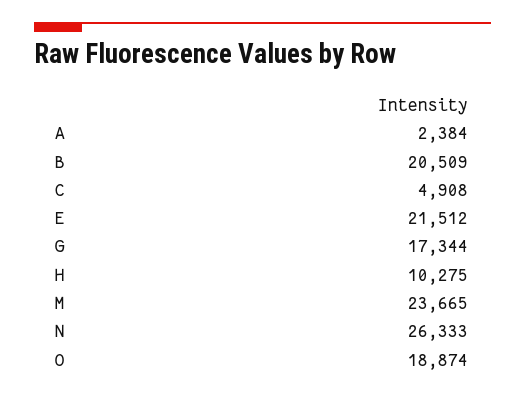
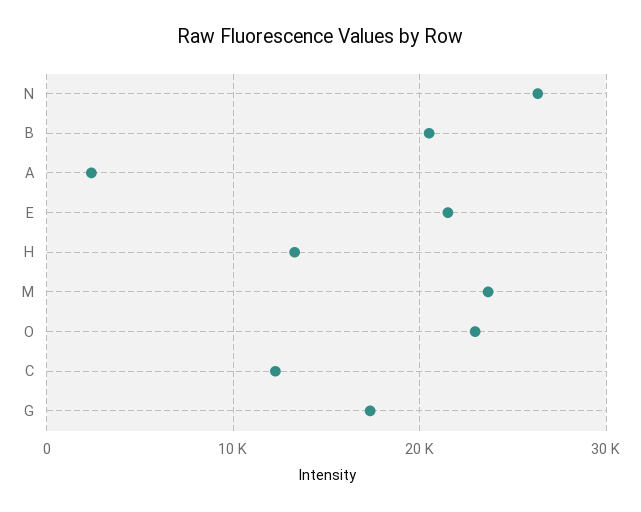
  {
    "A": 2384,
    "B": 20509,
-   "C": 4908,
+   "C": 12000,
    "E": 21512,
    "G": 17344,
-   "H": 10275,
+   "H": 13000,
    "M": 23665,
    "N": 26333,
-   "O": 18874
+   "O": 23000
  }

